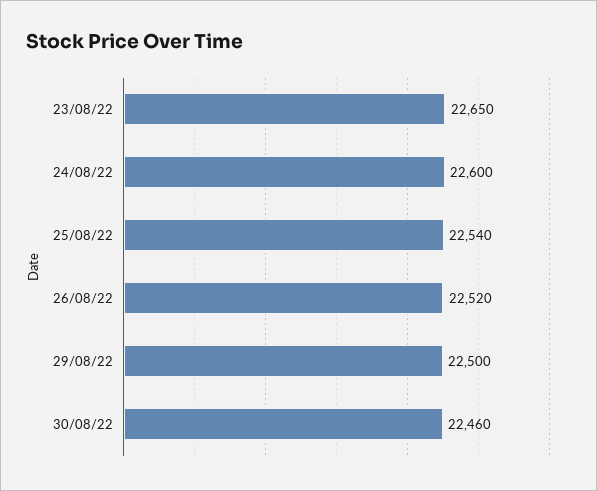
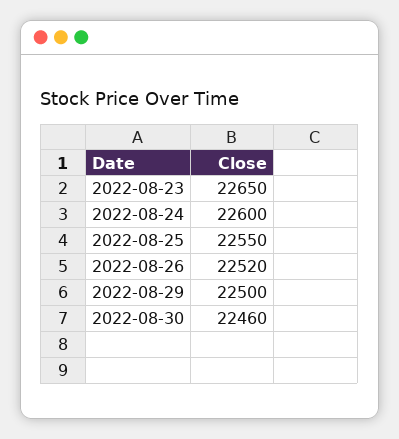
  {
    "23/08/22": 22650,
    "24/08/22": 22600,
-   "25/08/22": 22540,
+   "25/08/22": 22550,
    "26/08/22": 22520,
    "29/08/22": 22500,
    "30/08/22": 22460
  }

